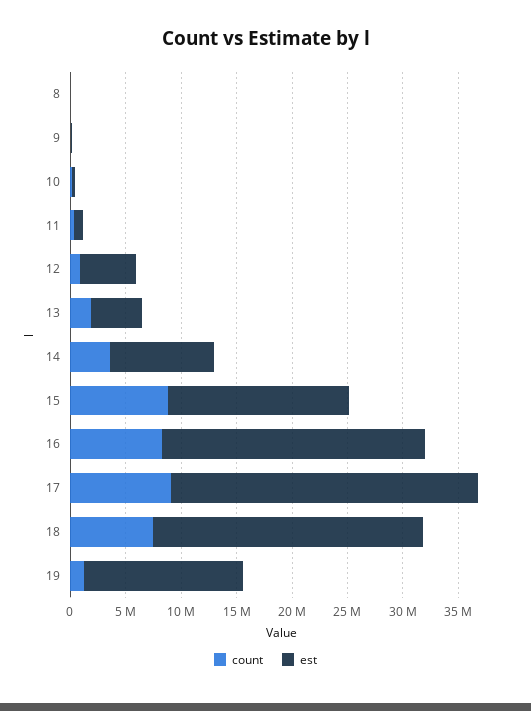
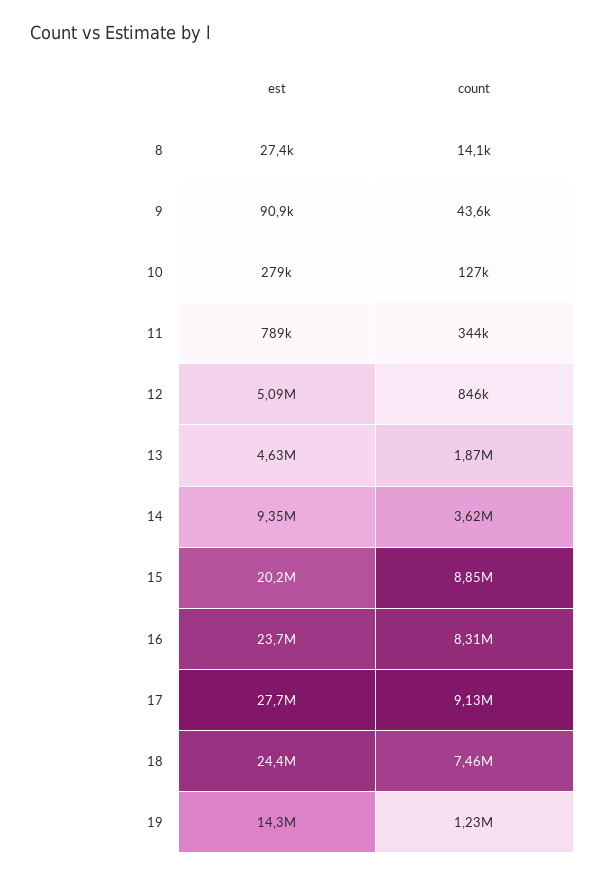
  {
    "count": {
      "8": 14100,
      "9": 43600,
      "10": 127000,
      "11": 344000,
      "12": 846000,
      "13": 1870000,
      "14": 3620000,
      "15": 8850000,
      "16": 8310000,
      "17": 9130000,
      "18": 7460000,
      "19": 1230000
    },
    "est": {
      "8": 27400,
      "9": 90900,
      "10": 279000,
      "11": 789000,
      "12": 5090000,
      "13": 4630000,
      "14": 9350000,
-     "15": 16000000,
+     "15": 20200000,
      "16": 23700000,
      "17": 27700000,
      "18": 24400000,
      "19": 14300000
    }
  }

